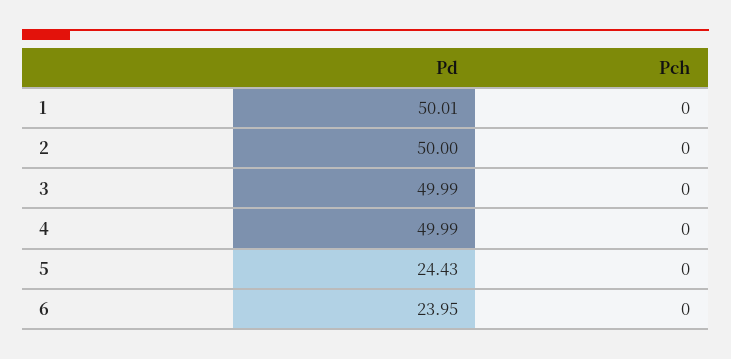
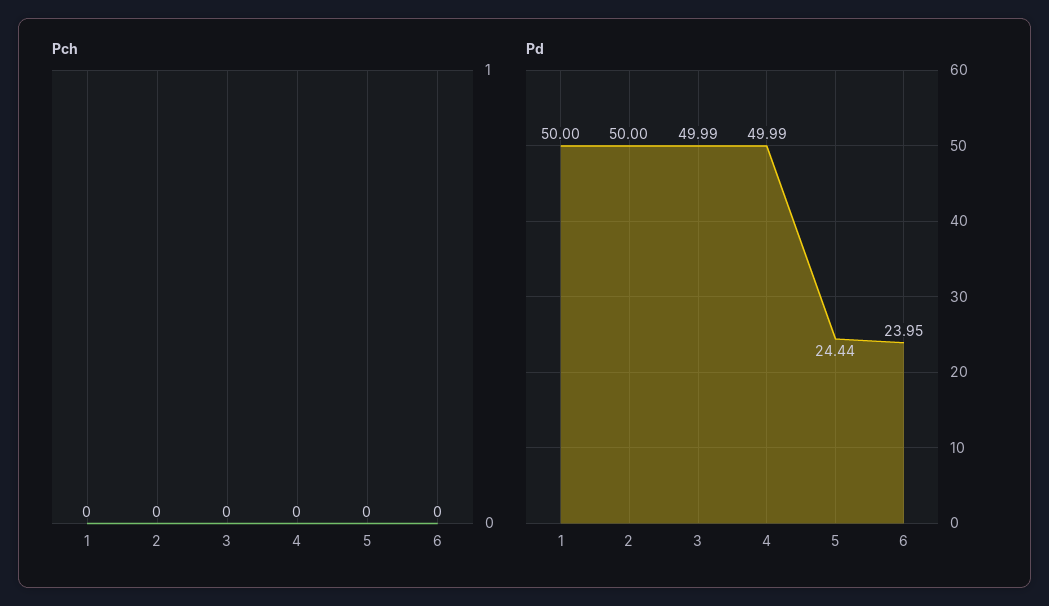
  {
    "Pd": {
-     "1": 50.01,
+     "1": 50,
      "2": 50,
      "3": 49.99,
      "4": 49.99,
-     "5": 24.43,
+     "5": 24.44,
      "6": 23.95
    },
    "Pch": {
      "1": 0,
      "2": 0,
      "3": 0,
      "4": 0,
      "5": 0,
      "6": 0
    }
  }

